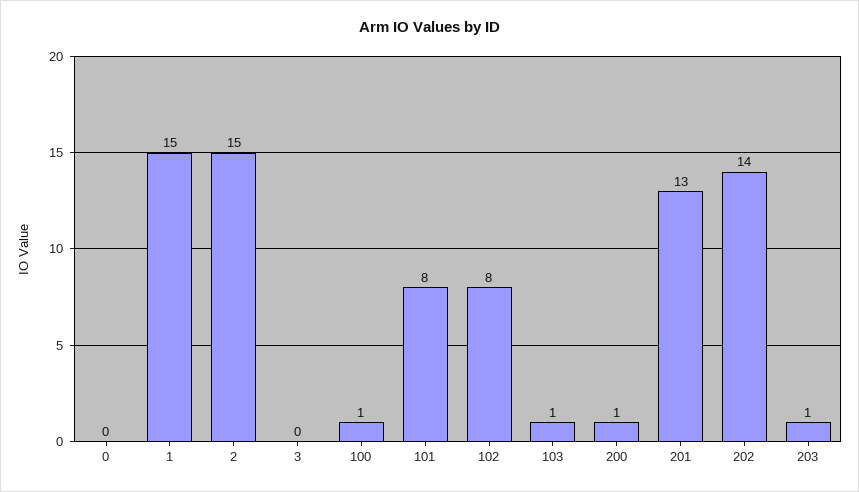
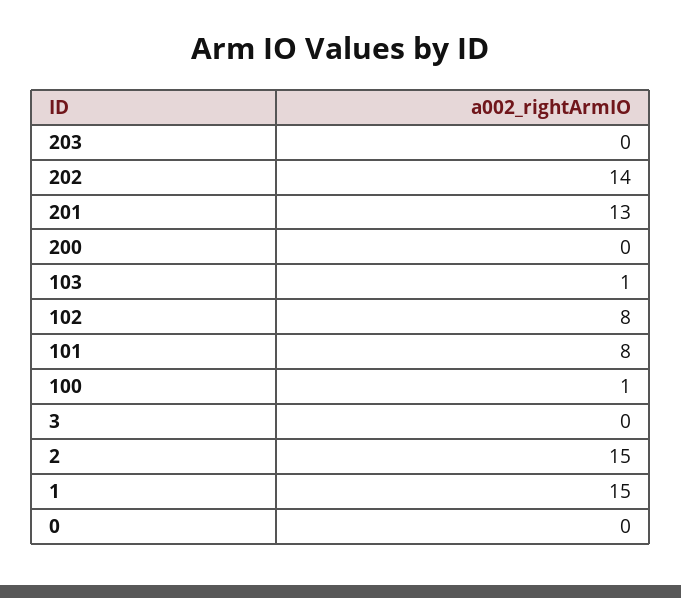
  {
    "0": 0,
    "1": 15,
    "2": 15,
    "3": 0,
    "100": 1,
    "101": 8,
    "102": 8,
    "103": 1,
-   "200": 1,
+   "200": 0,
    "201": 13,
    "202": 14,
-   "203": 1
+   "203": 0
  }

